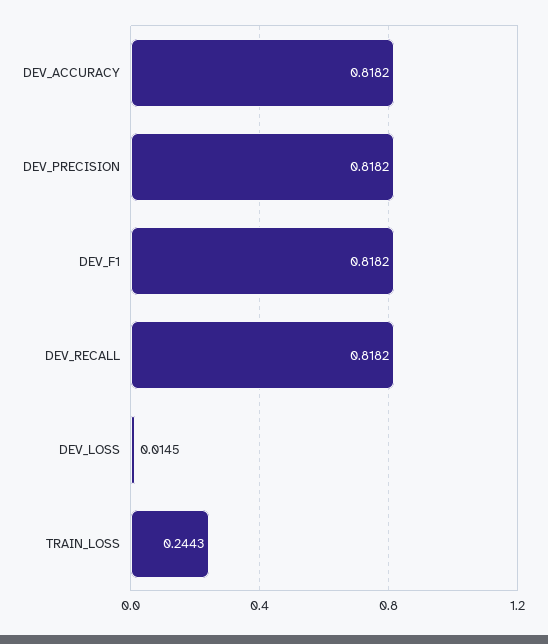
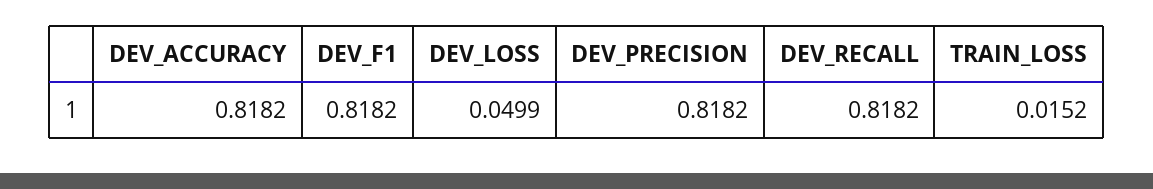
  {
    "DEV_ACCURACY": 0.8182,
    "DEV_PRECISION": 0.8182,
    "DEV_F1": 0.8182,
    "DEV_RECALL": 0.8182,
-   "DEV_LOSS": 0.0145,
+   "DEV_LOSS": 0.0499,
-   "TRAIN_LOSS": 0.2443
+   "TRAIN_LOSS": 0.0152
  }

